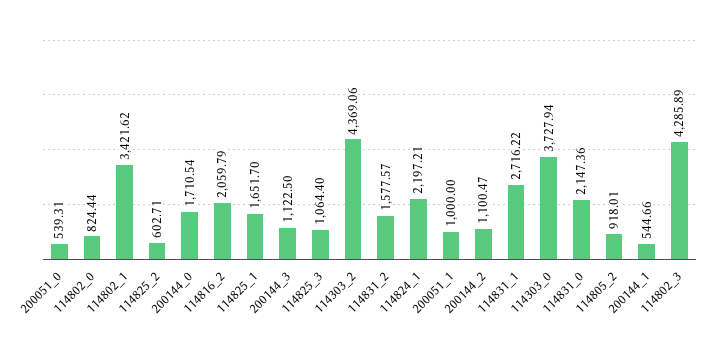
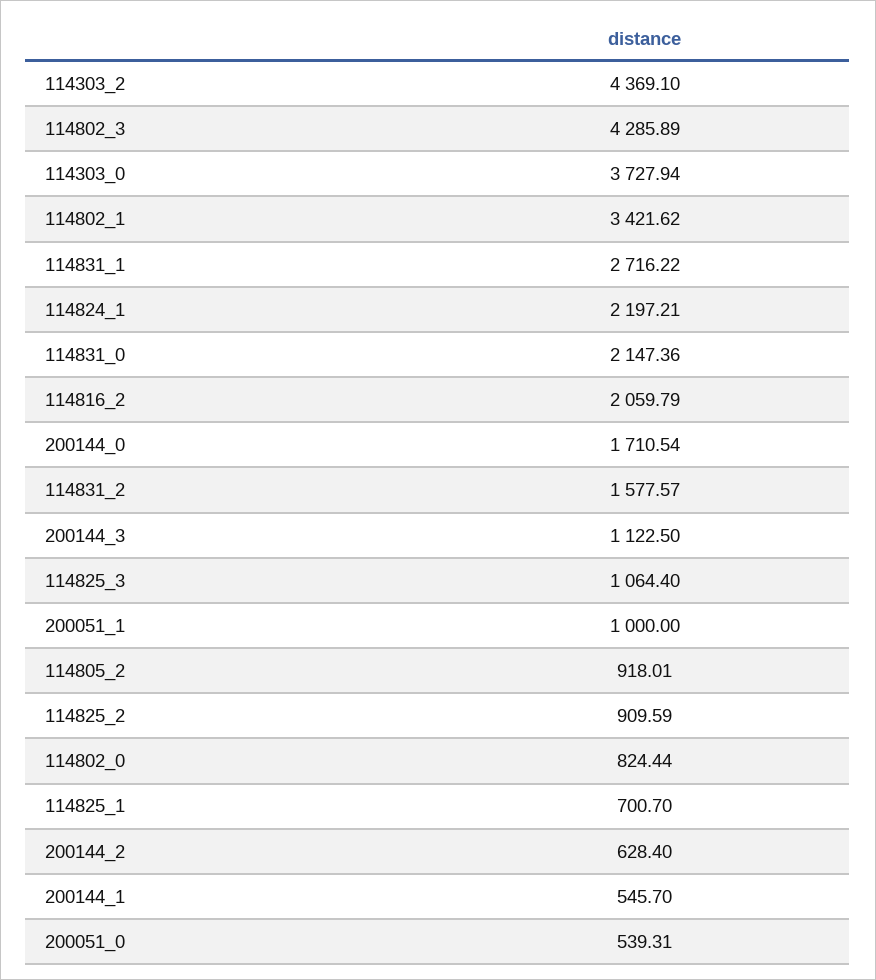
  {
    "200051_0": 539.31,
    "114802_0": 824.44,
    "114802_1": 3421.62,
-   "114825_2": 602.71,
+   "114825_2": 909.59,
    "200144_0": 1710.54,
    "114816_2": 2059.79,
-   "114825_1": 1651.7,
+   "114825_1": 700.7,
    "200144_3": 1122.5,
    "114825_3": 1064.4,
-   "114303_2": 4369.06,
+   "114303_2": 4369.1,
    "114831_2": 1577.57,
    "114824_1": 2197.21,
    "200051_1": 1000,
-   "200144_2": 1100.47,
+   "200144_2": 628.4,
    "114831_1": 2716.22,
    "114303_0": 3727.94,
    "114831_0": 2147.36,
    "114805_2": 918.01,
-   "200144_1": 544.66,
+   "200144_1": 545.7,
    "114802_3": 4285.89
  }

